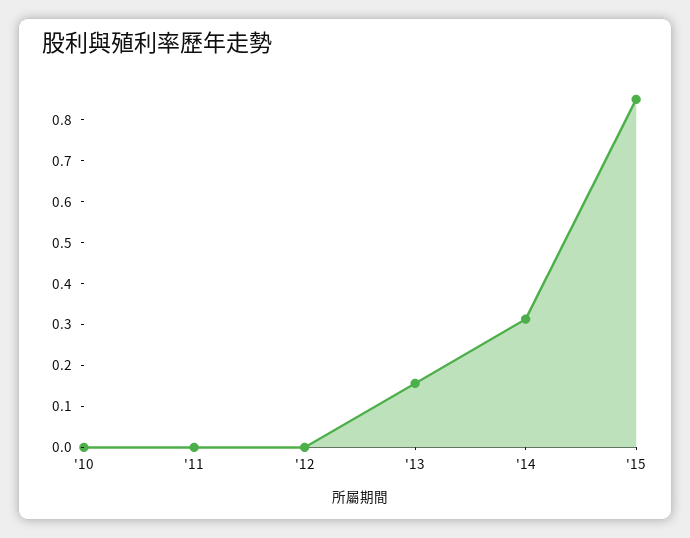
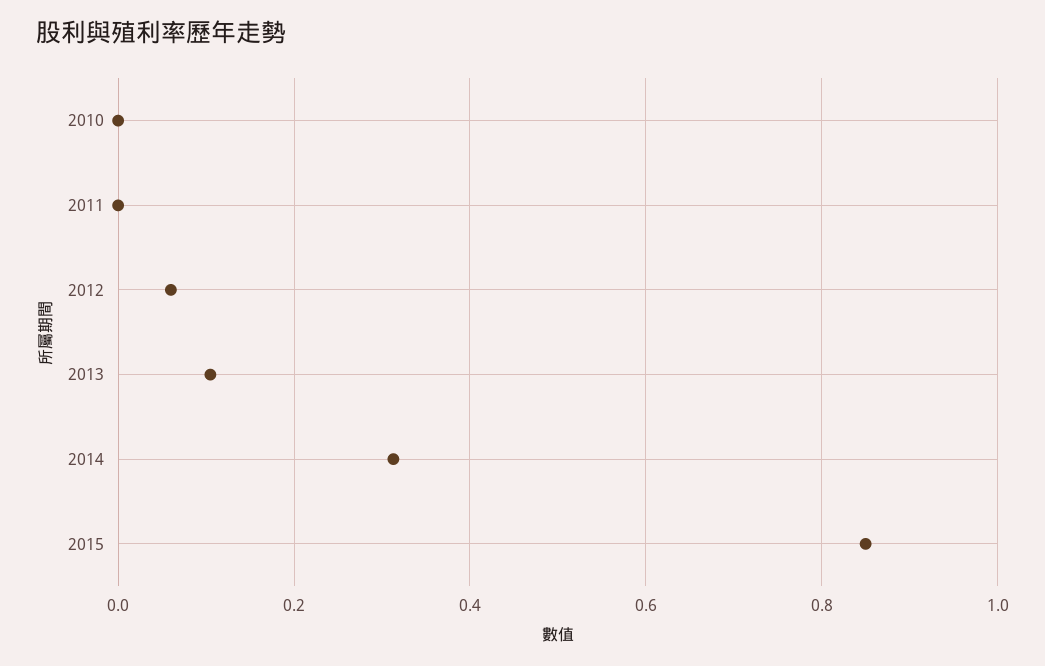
  {
    "'10": 0,
    "'11": 0,
-   "'12": 0,
+   "'12": 0.06,
-   "'13": 0.16,
+   "'13": 0.1,
    "'14": 0.32,
    "'15": 0.86
  }

